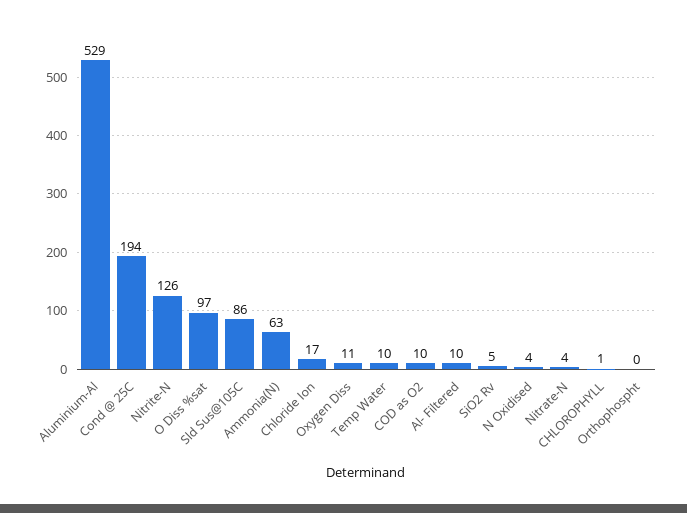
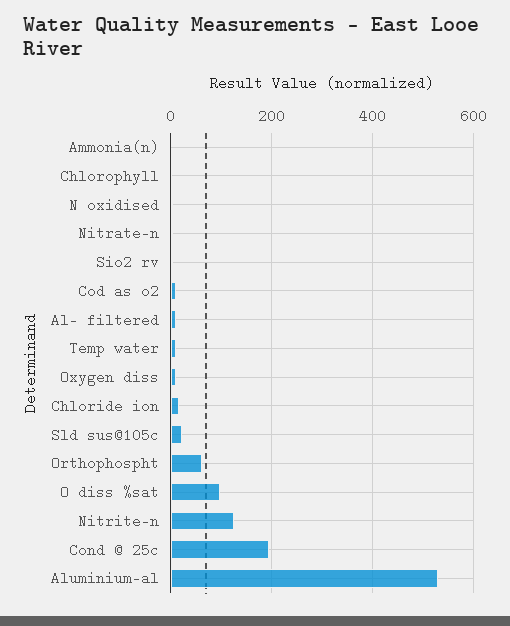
  {
    "Aluminium-Al": 529,
    "Cond @ 25C": 194,
    "Nitrite-N": 126,
    "O Diss %sat": 97,
-   "Sld Sus@105C": 86,
+   "Sld Sus@105C": 20,
-   "Ammonia(N)": 63,
+   "Ammonia(N)": 0,
    "Chloride Ion": 17,
    "Oxygen Diss": 11,
    "Temp Water": 10,
    "COD as O2": 10,
    "Al- Filtered": 10,
    "SiO2 Rv": 5,
    "N Oxidised": 4,
    "Nitrate-N": 4,
    "CHLOROPHYLL": 1,
-   "Orthophospht": 0
+   "Orthophospht": 60
  }

